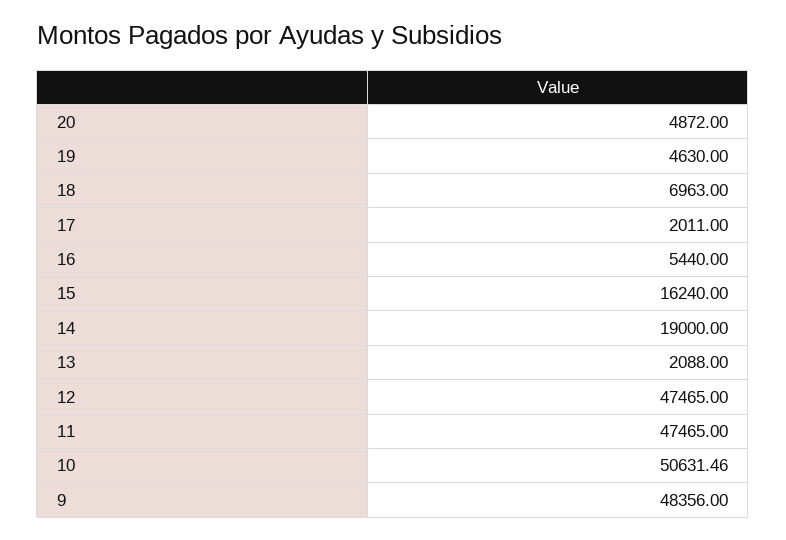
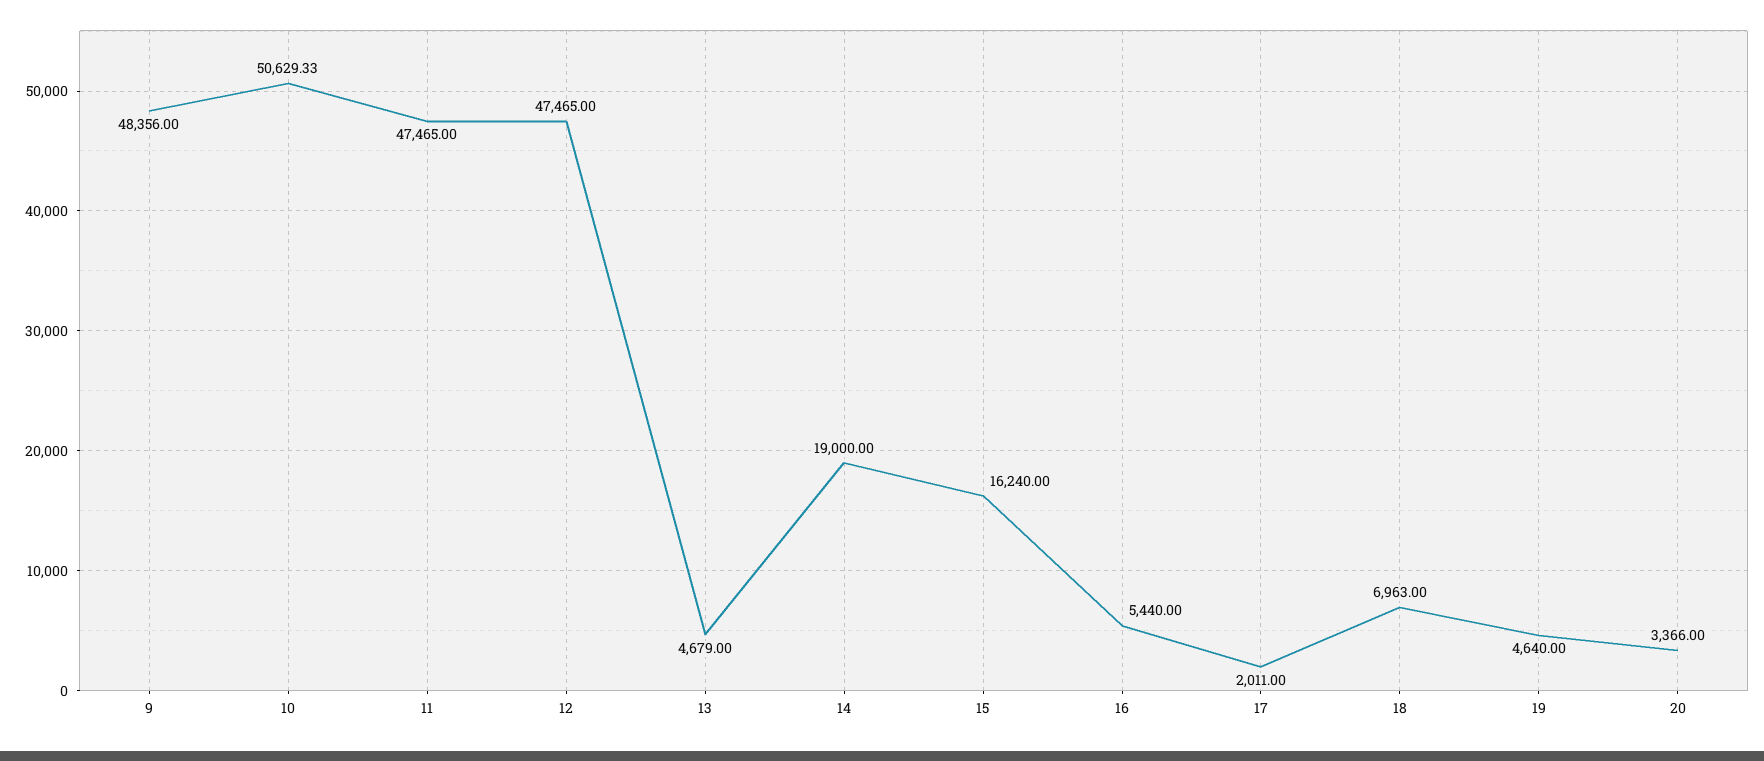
  {
-   "20": 4872,
+   "20": 3366,
-   "19": 4630,
+   "19": 4640,
    "18": 6963,
    "17": 2011,
    "16": 5440,
    "15": 16240,
    "14": 19000,
-   "13": 2088,
+   "13": 4679,
    "12": 47465,
    "11": 47465,
-   "10": 50631.46,
+   "10": 50629.33,
    "9": 48356
  }

